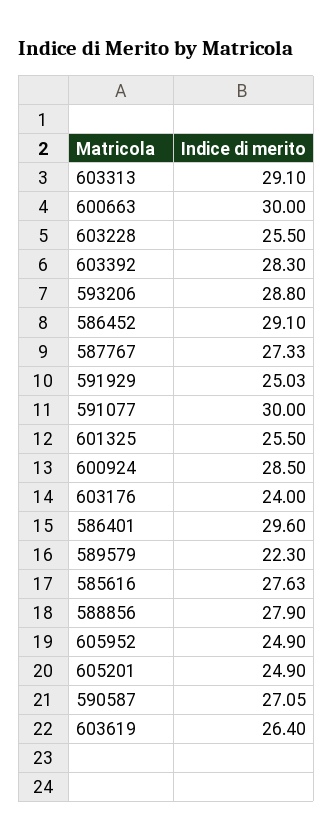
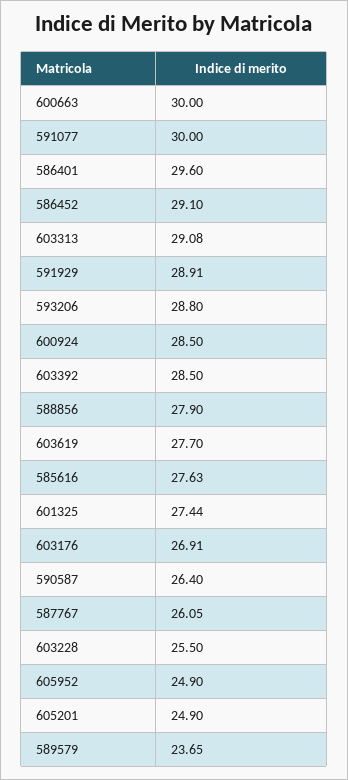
  {
-   "603313": 29.1,
+   "603313": 29.08,
    "600663": 30,
    "603228": 25.5,
-   "603392": 28.3,
+   "603392": 28.5,
    "593206": 28.8,
    "586452": 29.1,
-   "587767": 27.33,
+   "587767": 26.05,
-   "591929": 25.03,
+   "591929": 28.91,
    "591077": 30,
-   "601325": 25.5,
+   "601325": 27.44,
    "600924": 28.5,
-   "603176": 24,
+   "603176": 26.91,
    "586401": 29.6,
-   "589579": 22.3,
+   "589579": 23.65,
    "585616": 27.63,
    "588856": 27.9,
    "605952": 24.9,
    "605201": 24.9,
-   "590587": 27.05,
+   "590587": 26.4,
-   "603619": 26.4
+   "603619": 27.7
  }

